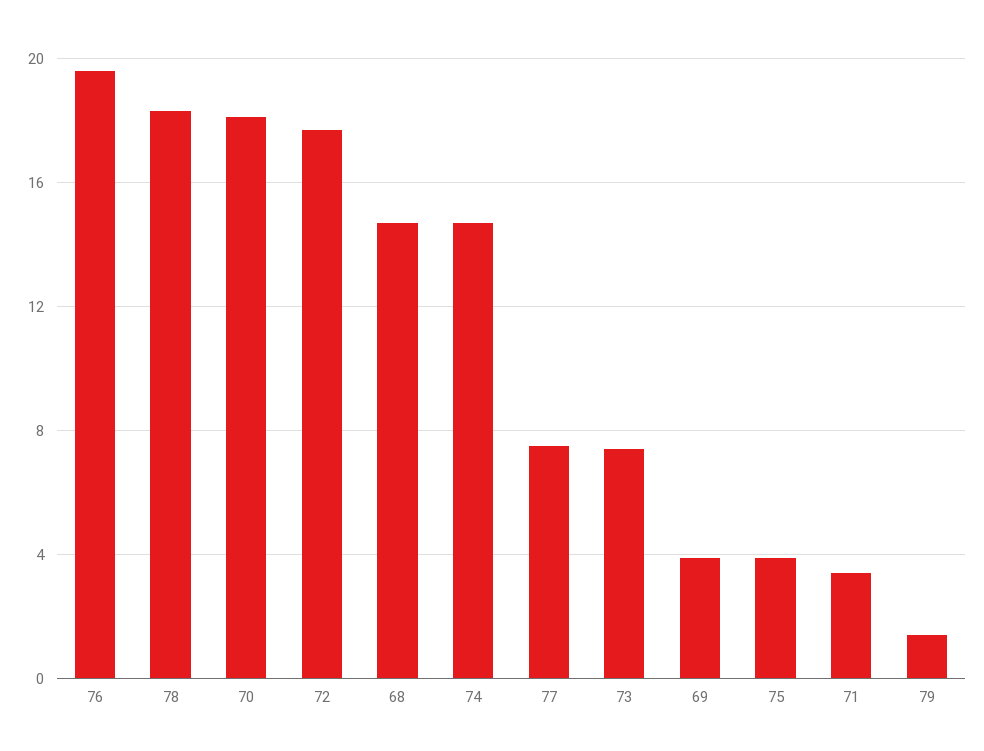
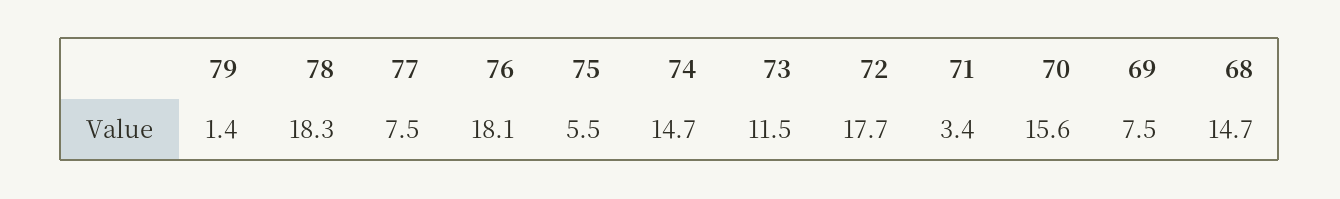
  {
-   "76": 19.5,
+   "76": 18.1,
    "78": 18.3,
-   "70": 18,
+   "70": 15.6,
    "72": 17.7,
    "68": 14.7,
    "74": 14.7,
    "77": 7.5,
-   "73": 7.5,
+   "73": 11.5,
-   "69": 4,
+   "69": 7.5,
-   "75": 4,
+   "75": 5.5,
    "71": 3.4,
    "79": 1.4
  }

